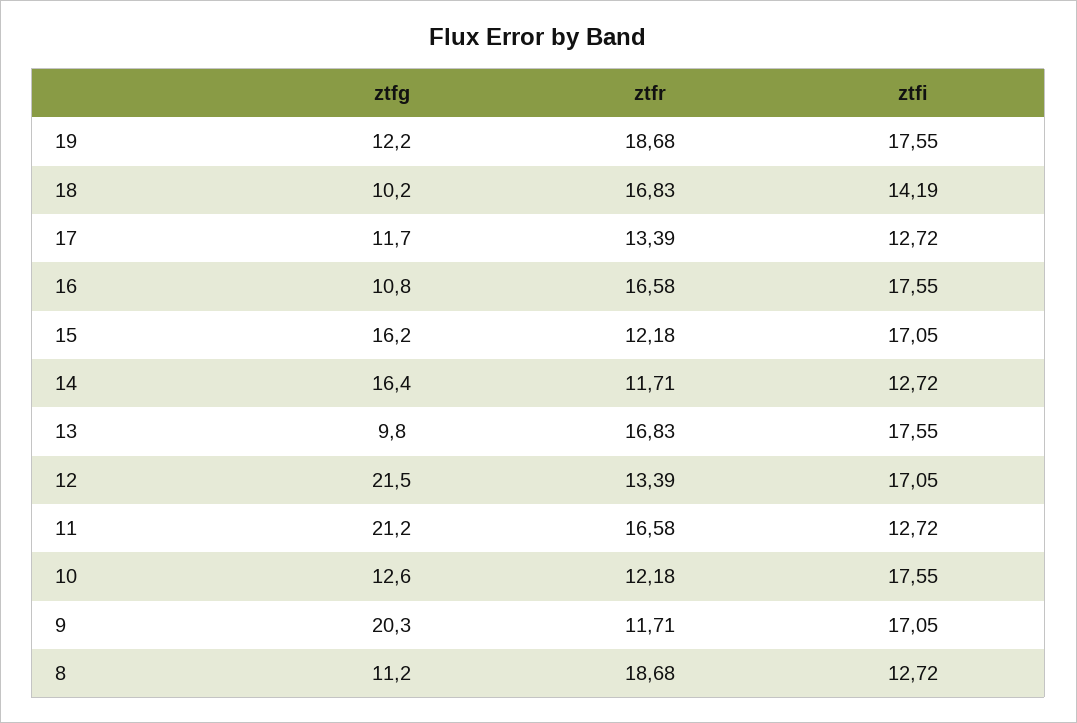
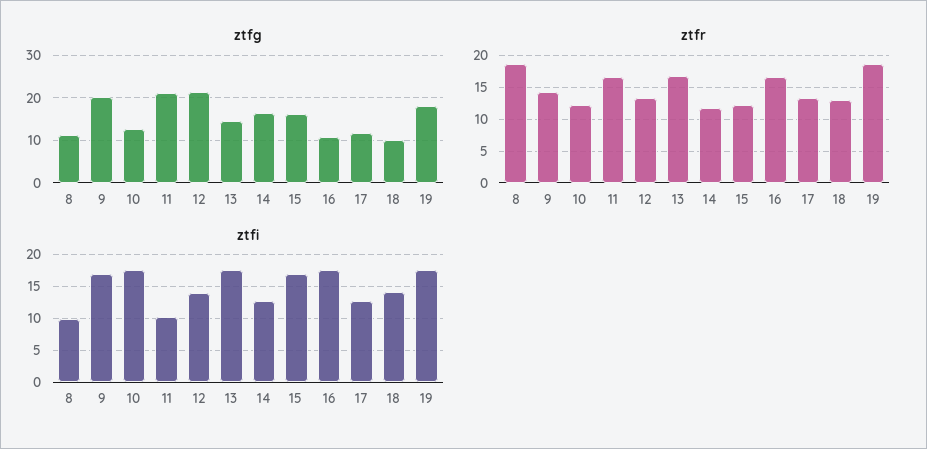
  {
    "ztfg": {
-     "19": 12.2,
+     "19": 18,
      "18": 10.2,
      "17": 11.7,
      "16": 10.8,
      "15": 16.2,
      "14": 16.4,
-     "13": 9.8,
+     "13": 14,
      "12": 21.5,
      "11": 21.2,
      "10": 12.6,
      "9": 20.3,
      "8": 11.2
    },
    "ztfr": {
      "19": 18.68,
-     "18": 16.83,
+     "18": 13,
      "17": 13.39,
      "16": 16.58,
      "15": 12.18,
      "14": 11.71,
      "13": 16.83,
      "12": 13.39,
      "11": 16.58,
      "10": 12.18,
-     "9": 11.71,
+     "9": 14,
      "8": 18.68
    },
    "ztfi": {
      "19": 17.55,
      "18": 14.19,
      "17": 12.72,
      "16": 17.55,
      "15": 17.05,
      "14": 12.72,
      "13": 17.55,
-     "12": 17.05,
+     "12": 14,
-     "11": 12.72,
+     "11": 10,
      "10": 17.55,
      "9": 17.05,
-     "8": 12.72
+     "8": 10
    }
  }

